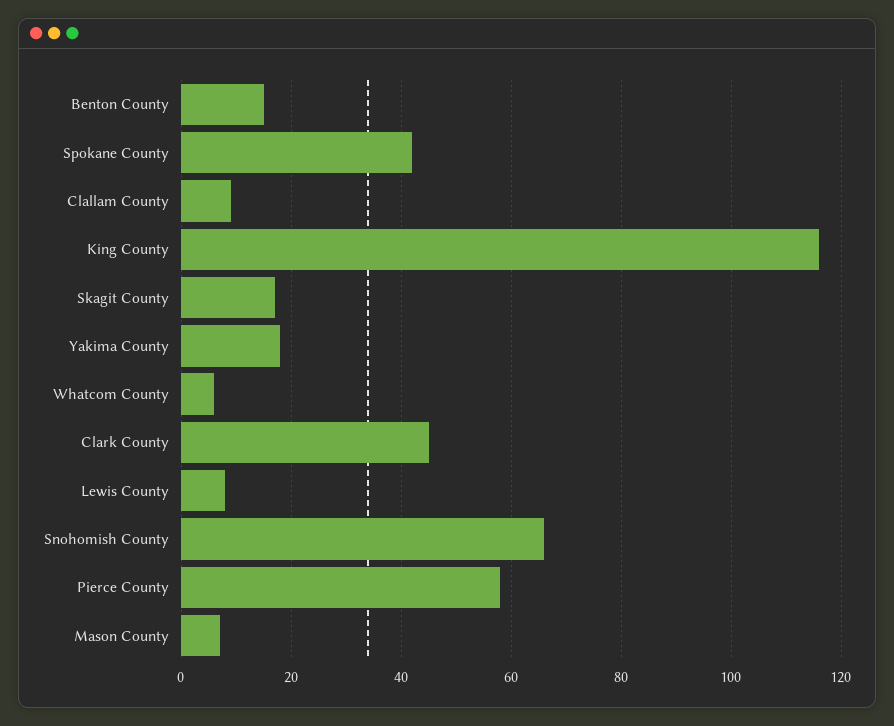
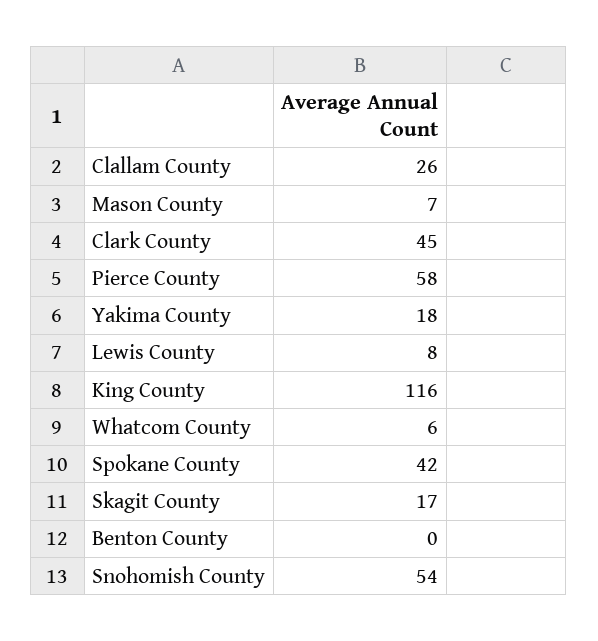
  {
-   "Benton County": 15,
+   "Benton County": 0,
    "Spokane County": 42,
-   "Clallam County": 10,
+   "Clallam County": 26,
    "King County": 116,
    "Skagit County": 17,
    "Yakima County": 18,
    "Whatcom County": 6,
    "Clark County": 45,
    "Lewis County": 8,
-   "Snohomish County": 65,
+   "Snohomish County": 54,
    "Pierce County": 58,
    "Mason County": 7
  }

